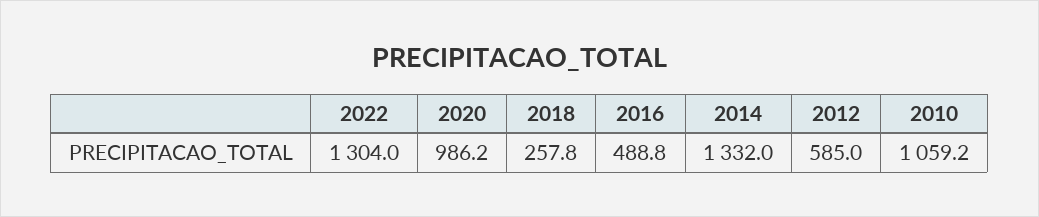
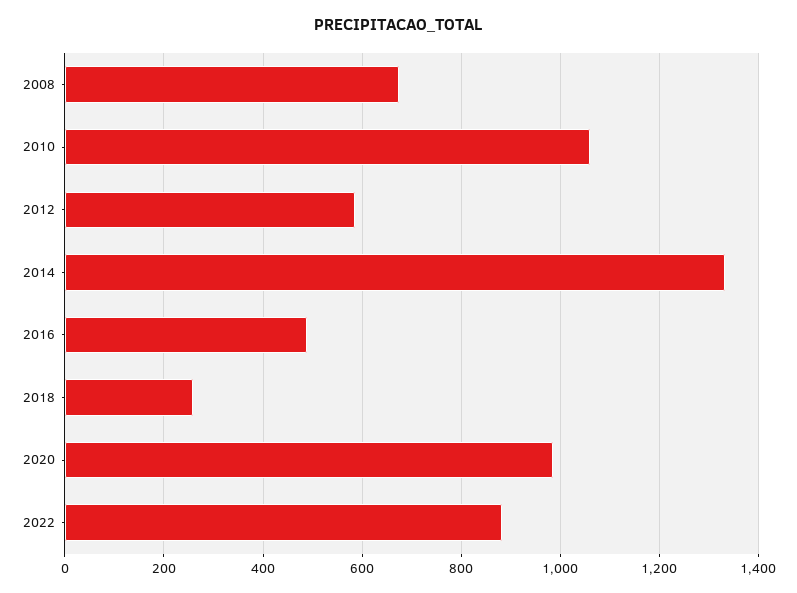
  {
-   "2022": 1304,
+   "2022": 880,
    "2020": 986.2,
    "2018": 257.8,
    "2016": 488.8,
    "2014": 1332,
    "2012": 585,
-   "2010": 1059.2
+   "2010": 1059.2,
+   "2008": 680
  }

